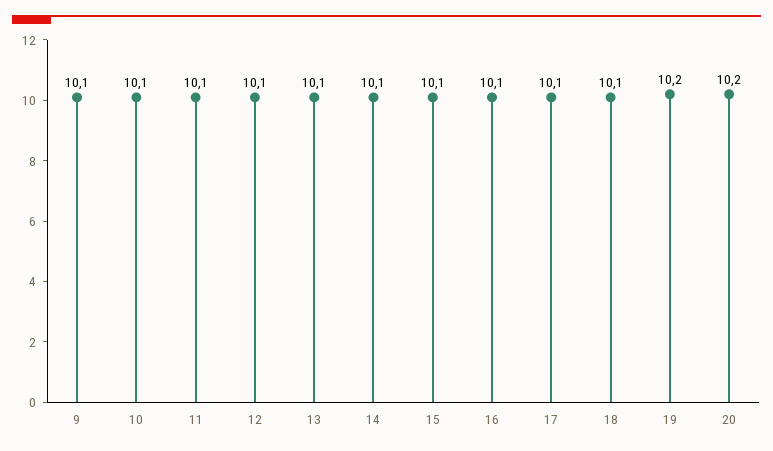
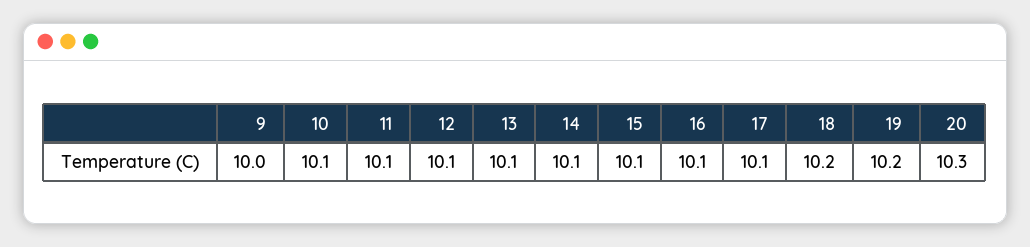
  {
-   "9": 10.1,
+   "9": 10,
    "10": 10.1,
    "11": 10.1,
    "12": 10.1,
    "13": 10.1,
    "14": 10.1,
    "15": 10.1,
    "16": 10.1,
    "17": 10.1,
-   "18": 10.1,
+   "18": 10.2,
    "19": 10.2,
-   "20": 10.2
+   "20": 10.3
  }

